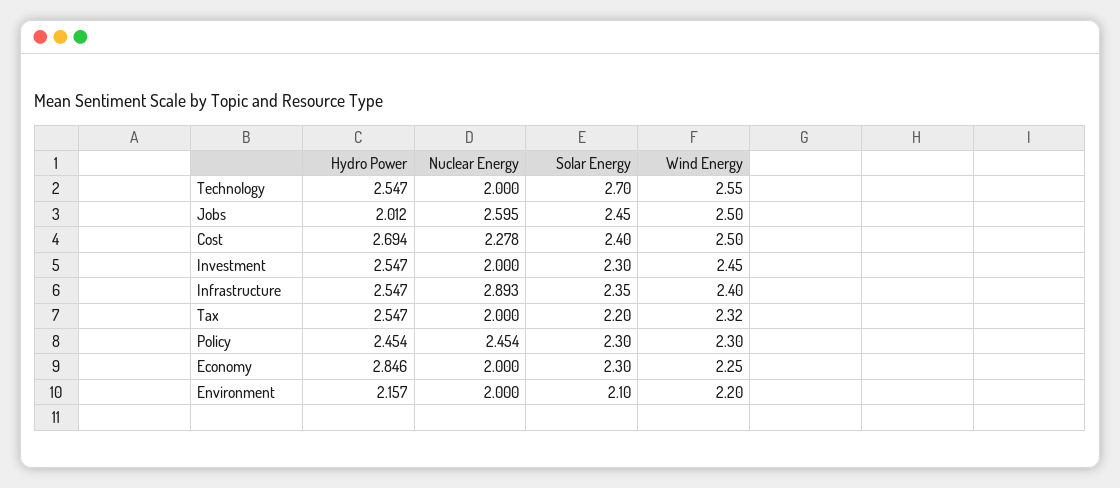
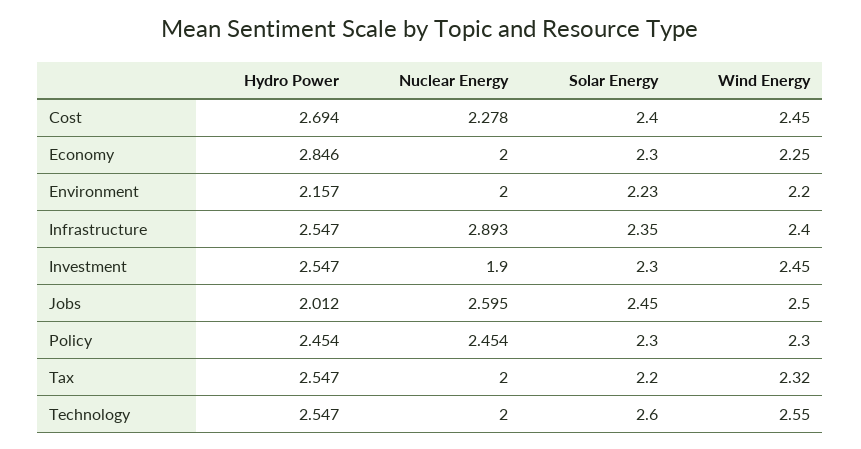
  {
    "Hydro Power": {
      "Technology": 2.547,
      "Jobs": 2.012,
      "Cost": 2.694,
      "Investment": 2.547,
      "Infrastructure": 2.547,
      "Tax": 2.547,
      "Policy": 2.454,
      "Economy": 2.846,
      "Environment": 2.157
    },
    "Nuclear Energy": {
      "Technology": 2,
      "Jobs": 2.595,
      "Cost": 2.278,
-     "Investment": 2,
+     "Investment": 1.9,
      "Infrastructure": 2.893,
      "Tax": 2,
      "Policy": 2.454,
      "Economy": 2,
      "Environment": 2
    },
    "Solar Energy": {
-     "Technology": 2.7,
+     "Technology": 2.6,
      "Jobs": 2.45,
      "Cost": 2.4,
      "Investment": 2.3,
      "Infrastructure": 2.35,
      "Tax": 2.2,
      "Policy": 2.3,
      "Economy": 2.3,
-     "Environment": 2.1
+     "Environment": 2.23
    },
    "Wind Energy": {
      "Technology": 2.55,
      "Jobs": 2.5,
-     "Cost": 2.5,
+     "Cost": 2.45,
      "Investment": 2.45,
      "Infrastructure": 2.4,
      "Tax": 2.32,
      "Policy": 2.3,
      "Economy": 2.25,
      "Environment": 2.2
    }
  }

